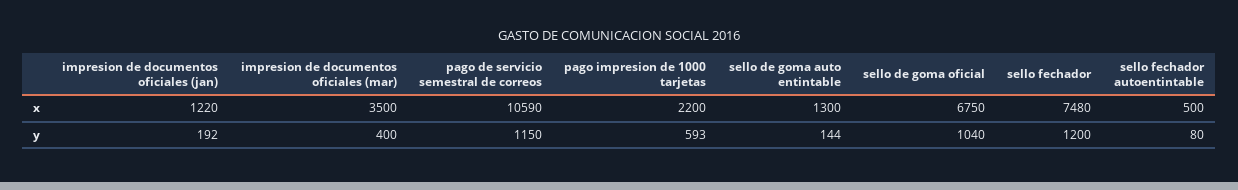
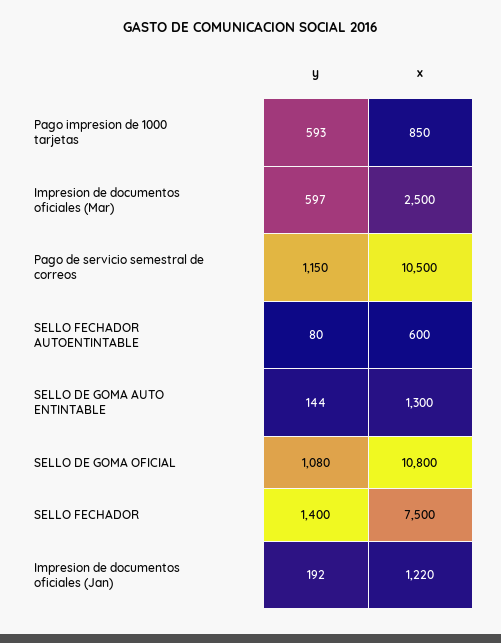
  {
    "impresion de documentos oficiales (jan)": {
      "x": 1220,
      "y": 192
    },
    "impresion de documentos oficiales (mar)": {
-     "x": 3500,
+     "x": 2500,
-     "y": 400
+     "y": 597
    },
    "pago de servicio semestral de correos": {
-     "x": 10590,
+     "x": 10500,
      "y": 1150
    },
    "pago impresion de 1000 tarjetas": {
-     "x": 2200,
+     "x": 850,
      "y": 593
    },
    "sello de goma auto entintable": {
      "x": 1300,
      "y": 144
    },
    "sello de goma oficial": {
-     "x": 6750,
+     "x": 10800,
-     "y": 1040
+     "y": 1080
    },
    "sello fechador": {
-     "x": 7480,
+     "x": 7500,
-     "y": 1200
+     "y": 1400
    },
    "sello fechador autoentintable": {
-     "x": 500,
+     "x": 600,
      "y": 80
    }
  }

